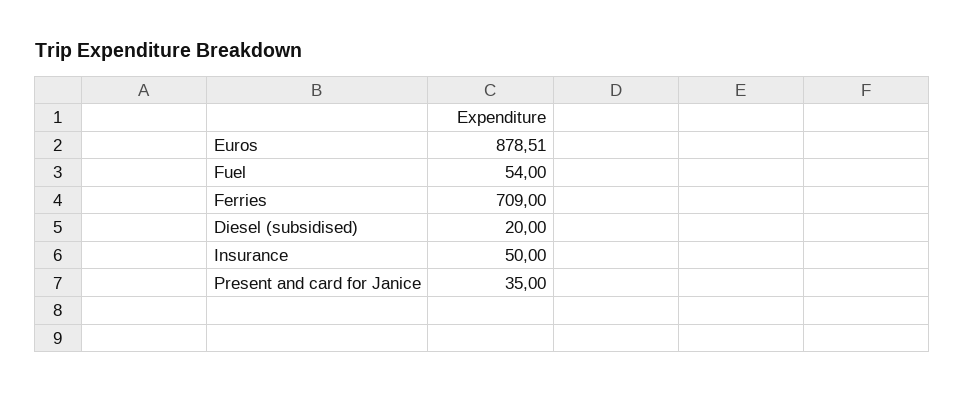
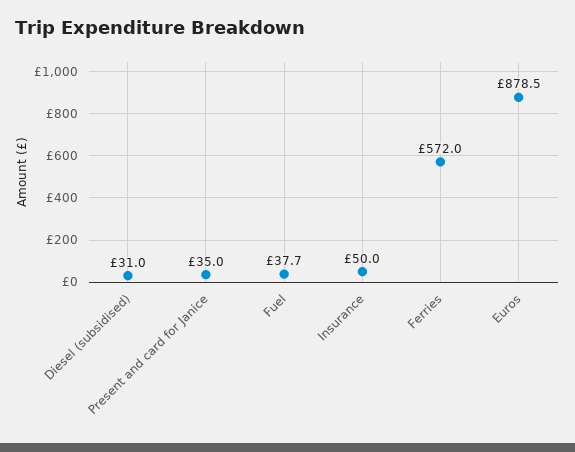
  {
    "Euros": 878.51,
-   "Fuel": 54,
+   "Fuel": 37.7,
-   "Ferries": 709,
+   "Ferries": 572,
-   "Diesel (subsidised)": 20,
+   "Diesel (subsidised)": 31,
    "Insurance": 50,
    "Present and card for Janice": 35
  }

